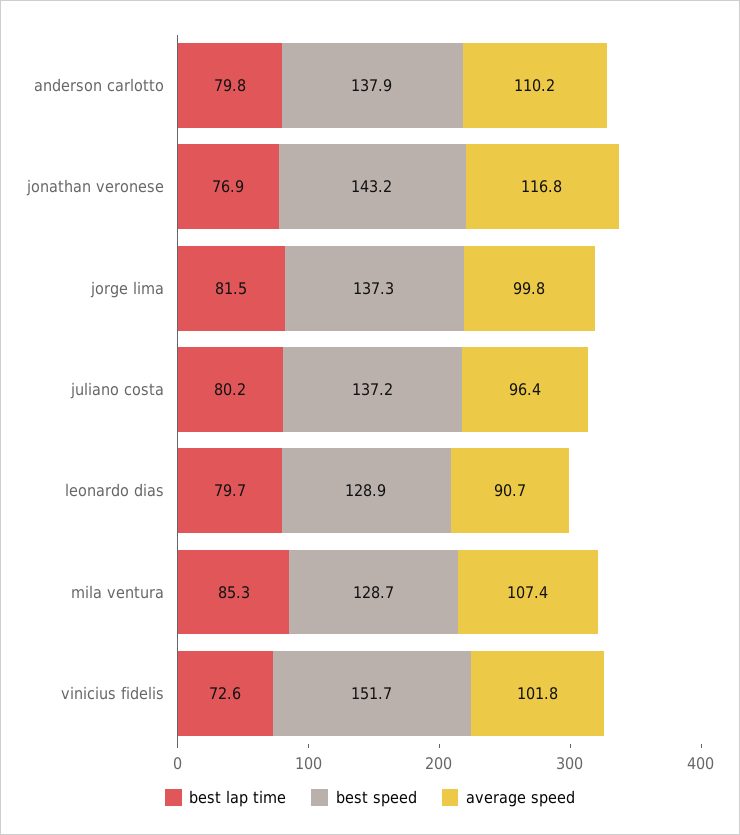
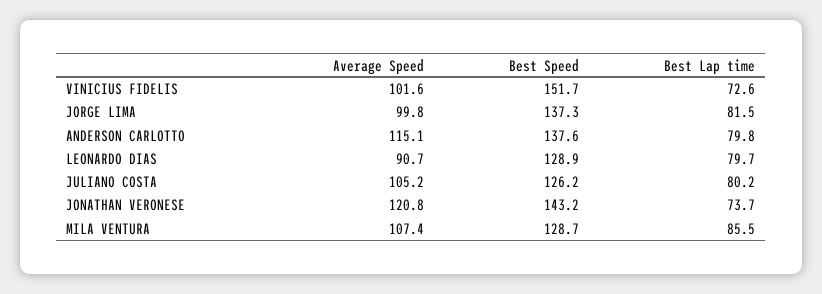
  {
    "best lap time": {
      "anderson carlotto": 79.8,
-     "jonathan veronese": 76.9,
+     "jonathan veronese": 73.7,
      "jorge lima": 81.5,
      "juliano costa": 80.2,
      "leonardo dias": 79.7,
-     "mila ventura": 85.3,
+     "mila ventura": 85.5,
      "vinicius fidelis": 72.6
    },
    "best speed": {
-     "anderson carlotto": 137.9,
+     "anderson carlotto": 137.6,
      "jonathan veronese": 143.2,
      "jorge lima": 137.3,
-     "juliano costa": 137.2,
+     "juliano costa": 126.2,
      "leonardo dias": 128.9,
      "mila ventura": 128.7,
      "vinicius fidelis": 151.7
    },
    "average speed": {
-     "anderson carlotto": 110.2,
+     "anderson carlotto": 115.1,
-     "jonathan veronese": 116.8,
+     "jonathan veronese": 120.8,
      "jorge lima": 99.8,
-     "juliano costa": 96.4,
+     "juliano costa": 105.2,
      "leonardo dias": 90.7,
      "mila ventura": 107.4,
-     "vinicius fidelis": 101.8
+     "vinicius fidelis": 101.6
    }
  }

